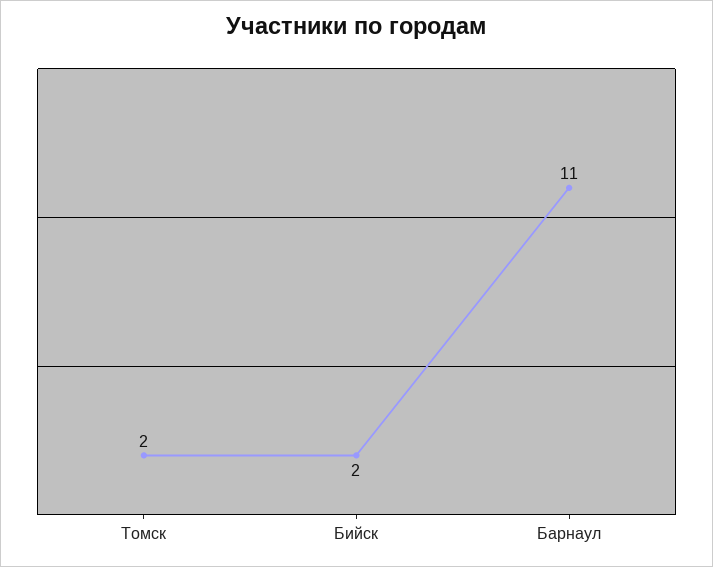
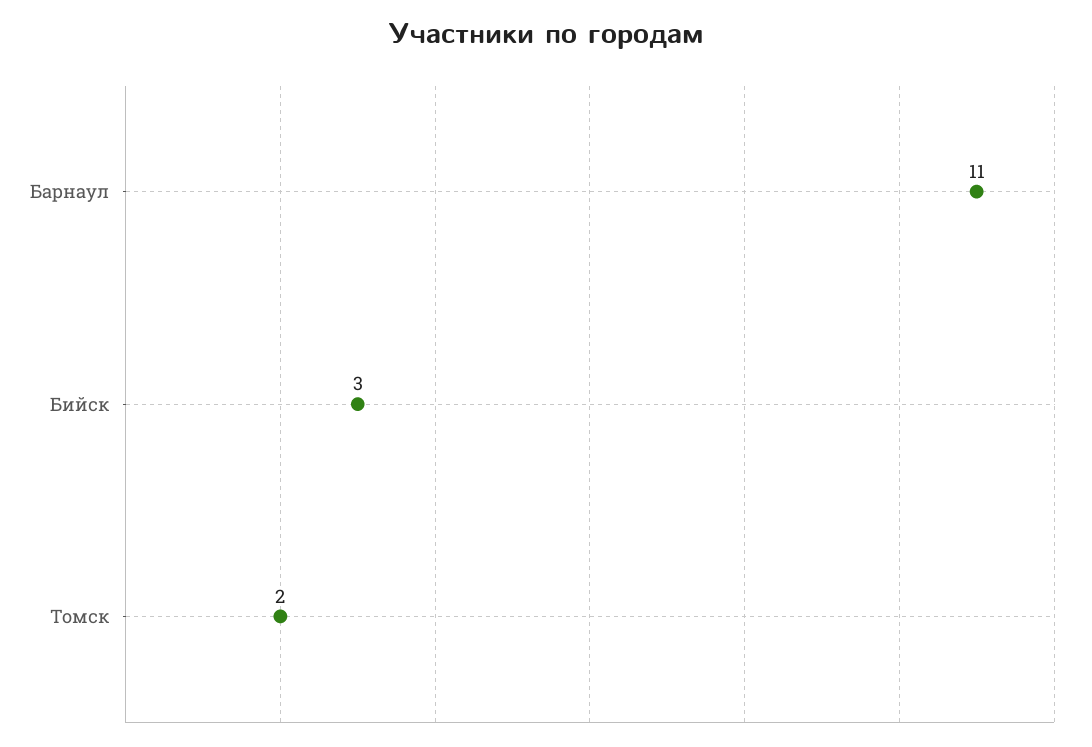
  {
    "Томск": 2,
-   "Бийск": 2,
+   "Бийск": 3,
    "Барнаул": 11
  }

